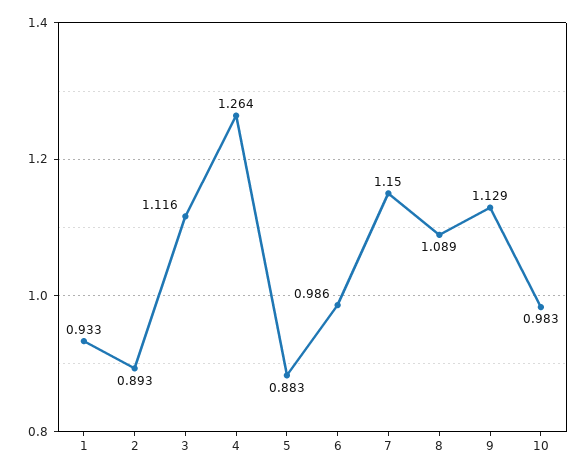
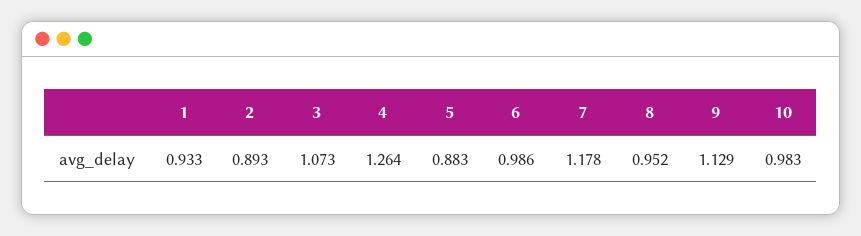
  {
    "1": 0.933,
    "2": 0.893,
-   "3": 1.116,
+   "3": 1.073,
    "4": 1.264,
    "5": 0.883,
    "6": 0.986,
-   "7": 1.15,
+   "7": 1.178,
-   "8": 1.089,
+   "8": 0.952,
    "9": 1.129,
    "10": 0.983
  }

